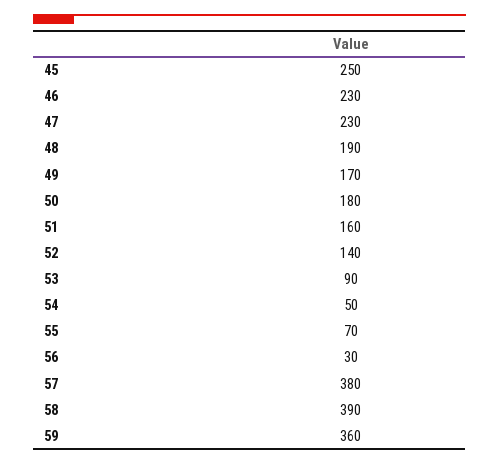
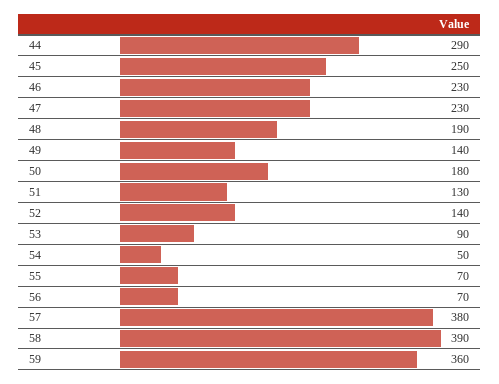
  {
    "45": 250,
    "46": 230,
    "47": 230,
    "48": 190,
-   "49": 170,
+   "49": 140,
    "50": 180,
-   "51": 160,
+   "51": 130,
    "52": 140,
    "53": 90,
    "54": 50,
    "55": 70,
-   "56": 30,
+   "56": 70,
    "57": 380,
    "58": 390,
-   "59": 360
+   "59": 360,
+   "44": 290
  }

